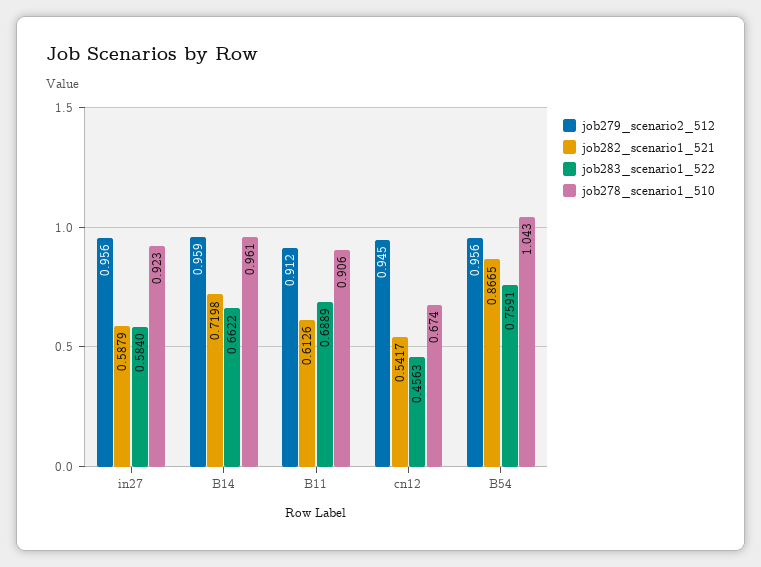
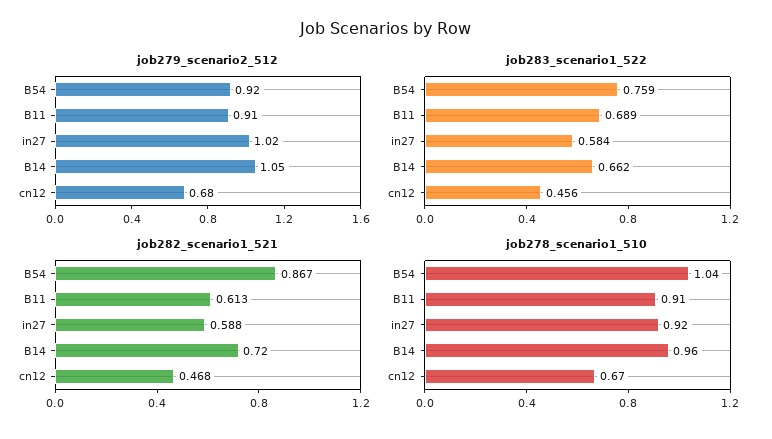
  {
    "job279_scenario2_512": {
-     "in27": 0.956,
+     "in27": 1.02,
-     "B14": 0.959,
+     "B14": 1.05,
      "B11": 0.912,
-     "cn12": 0.945,
+     "cn12": 0.68,
-     "B54": 0.956
+     "B54": 0.92
    },
    "job282_scenario1_521": {
      "in27": 0.5879,
      "B14": 0.7198,
      "B11": 0.6126,
-     "cn12": 0.5417,
+     "cn12": 0.468,
      "B54": 0.8665
    },
    "job283_scenario1_522": {
      "in27": 0.584,
      "B14": 0.6622,
      "B11": 0.6889,
      "cn12": 0.4563,
      "B54": 0.7591
    },
    "job278_scenario1_510": {
      "in27": 0.923,
      "B14": 0.961,
      "B11": 0.906,
      "cn12": 0.674,
      "B54": 1.043
    }
  }

